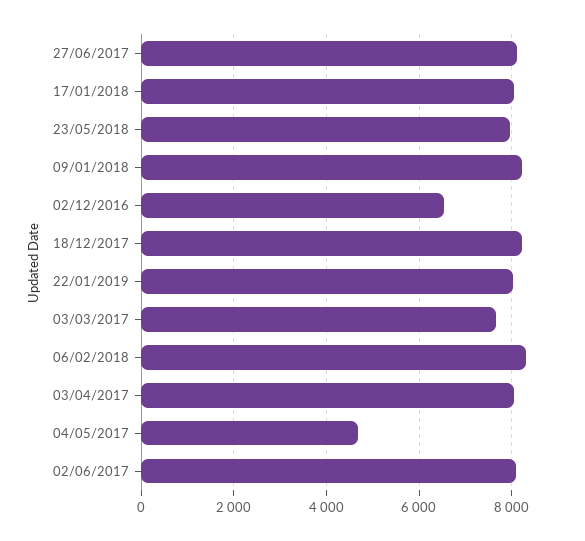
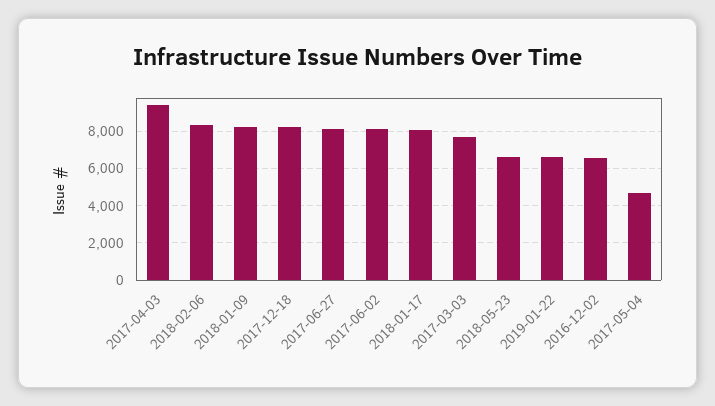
  {
    "27/06/2017": 8200,
    "17/01/2018": 8000,
-   "23/05/2018": 8000,
+   "23/05/2018": 6500,
    "09/01/2018": 8200,
    "02/12/2016": 6600,
    "18/12/2017": 8200,
-   "22/01/2019": 8000,
+   "22/01/2019": 6500,
    "03/03/2017": 7600,
    "06/02/2018": 8400,
-   "03/04/2017": 8000,
+   "03/04/2017": 9500,
    "04/05/2017": 4600,
    "02/06/2017": 8200
  }

